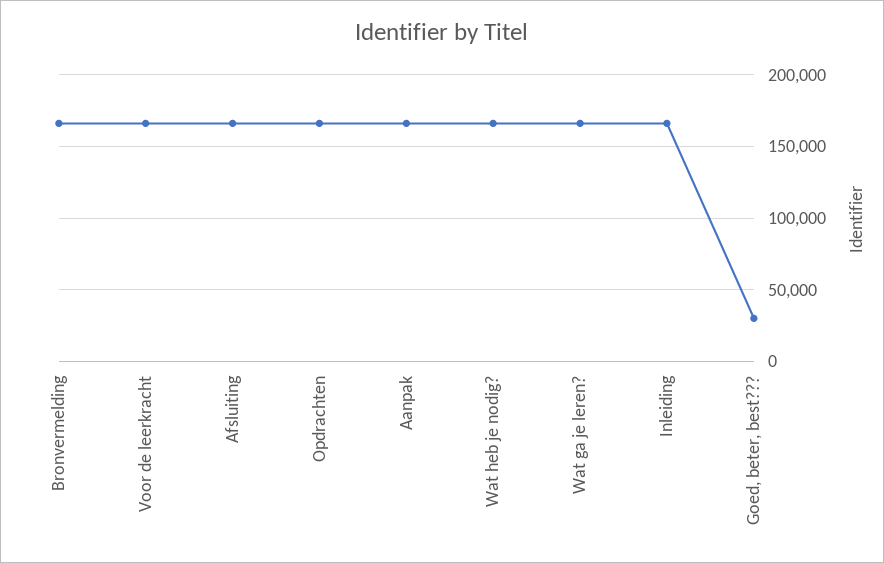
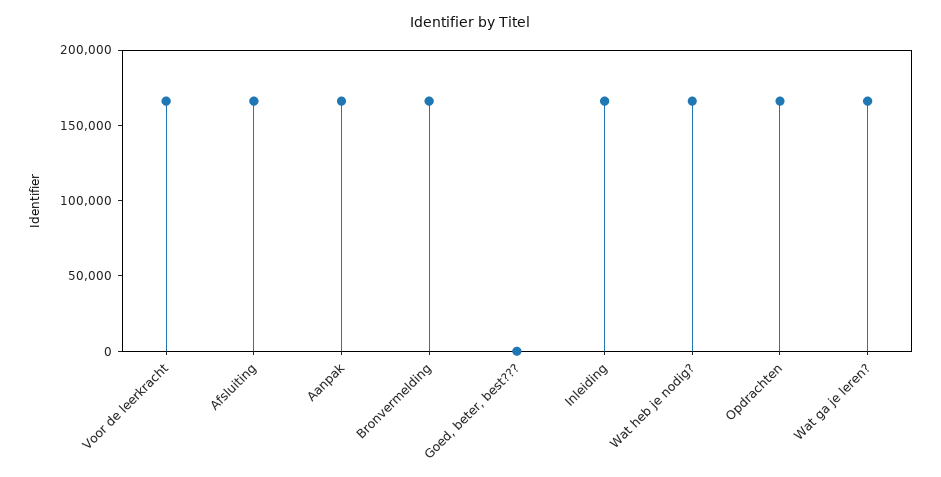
  {
    "Bronvermelding": 165000,
    "Voor de leerkracht": 165000,
    "Afsluiting": 165000,
    "Opdrachten": 165000,
    "Aanpak": 165000,
    "Wat heb je nodig?": 165000,
    "Wat ga je leren?": 165000,
    "Inleiding": 165000,
-   "Goed, beter, best???": 30000
+   "Goed, beter, best???": 0
  }

